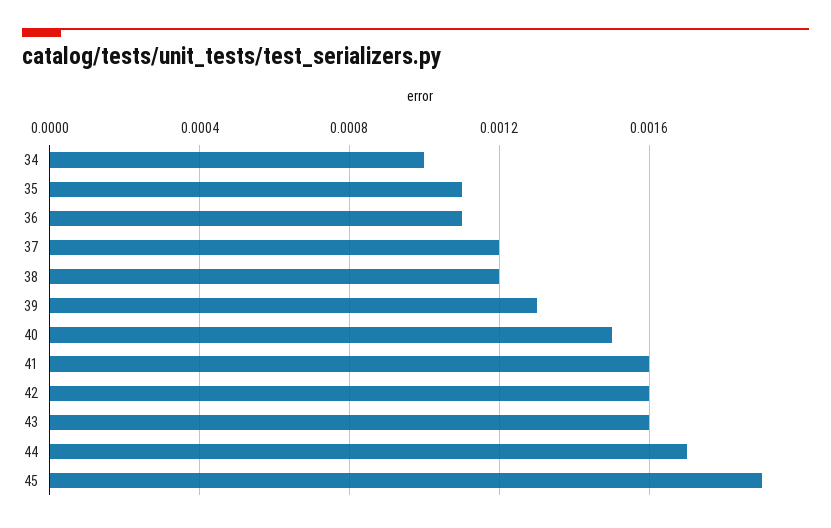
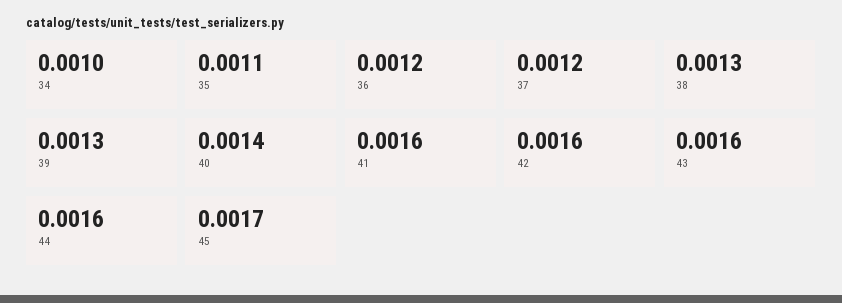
  {
    "34": 0.001,
    "35": 0.0011,
-   "36": 0.0011,
+   "36": 0.0012,
    "37": 0.0012,
-   "38": 0.0012,
+   "38": 0.0013,
    "39": 0.0013,
-   "40": 0.0015,
+   "40": 0.0014,
    "41": 0.0016,
    "42": 0.0016,
    "43": 0.0016,
-   "44": 0.0017,
+   "44": 0.0016,
-   "45": 0.0019
+   "45": 0.0017
  }

